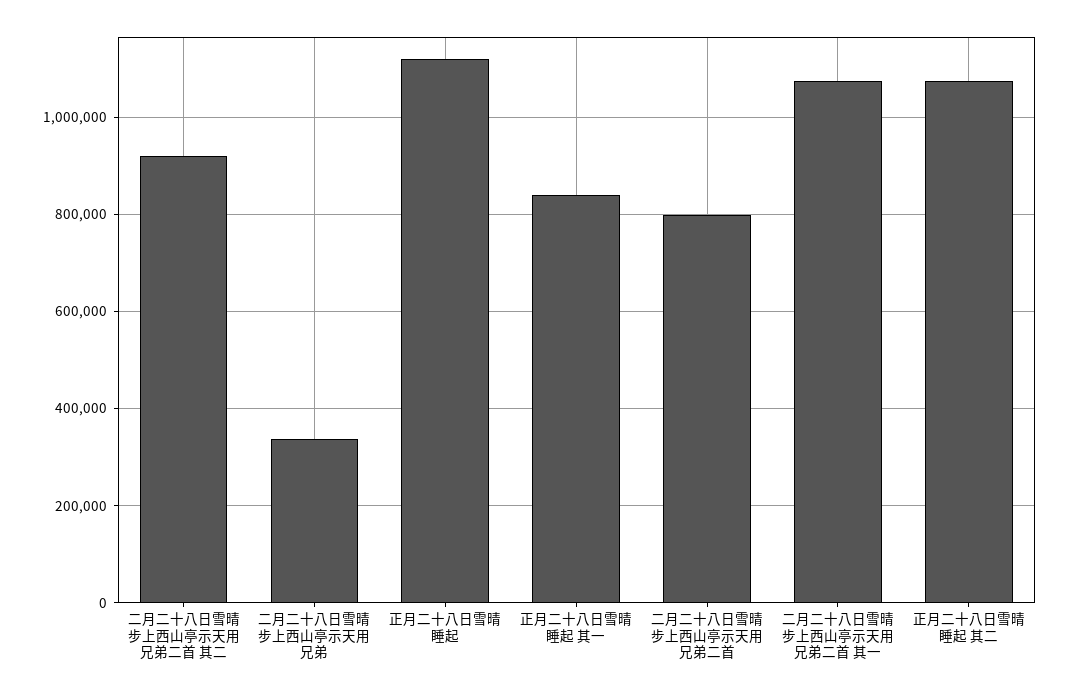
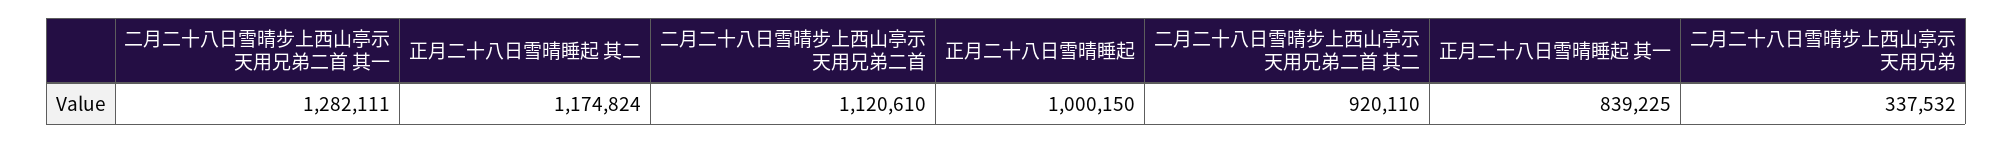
  {
    "二月二十八日雪晴步上西山亭示天用兄弟二首 其二": 920110,
    "二月二十八日雪晴步上西山亭示天用兄弟": 337532,
-   "正月二十八日雪晴睡起": 1120000,
+   "正月二十八日雪晴睡起": 1000150,
    "正月二十八日雪晴睡起 其一": 839225,
-   "二月二十八日雪晴步上西山亭示天用兄弟二首": 800000,
+   "二月二十八日雪晴步上西山亭示天用兄弟二首": 1120610,
-   "二月二十八日雪晴步上西山亭示天用兄弟二首 其一": 1080000,
+   "二月二十八日雪晴步上西山亭示天用兄弟二首 其一": 1282111,
-   "正月二十八日雪晴睡起 其二": 1080000
+   "正月二十八日雪晴睡起 其二": 1174824
  }

